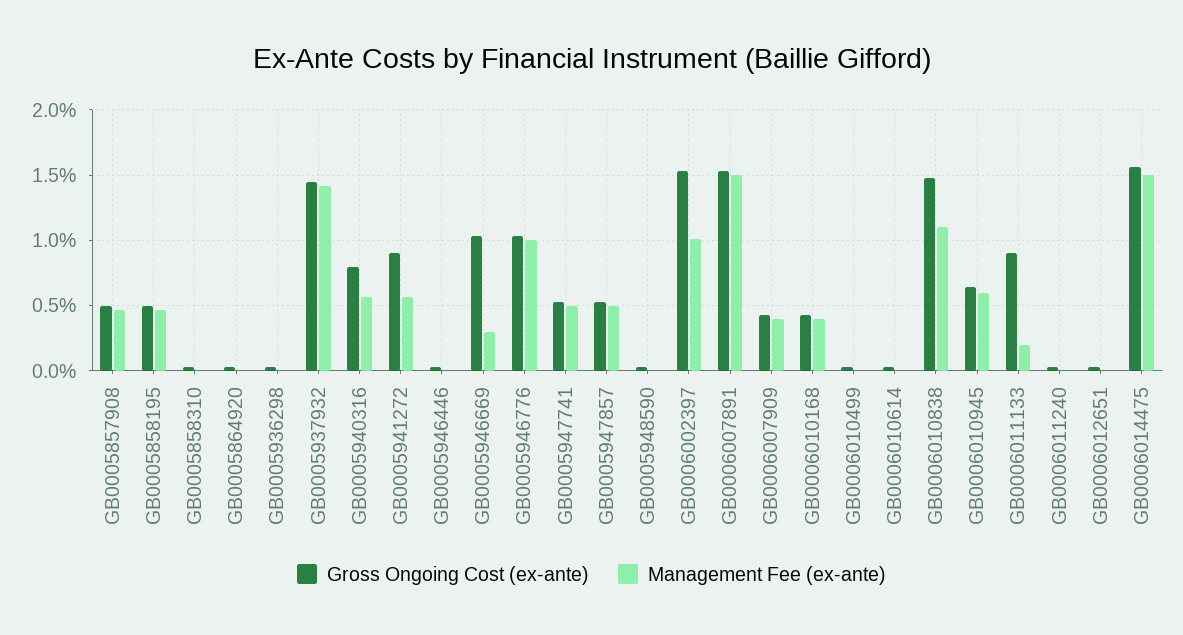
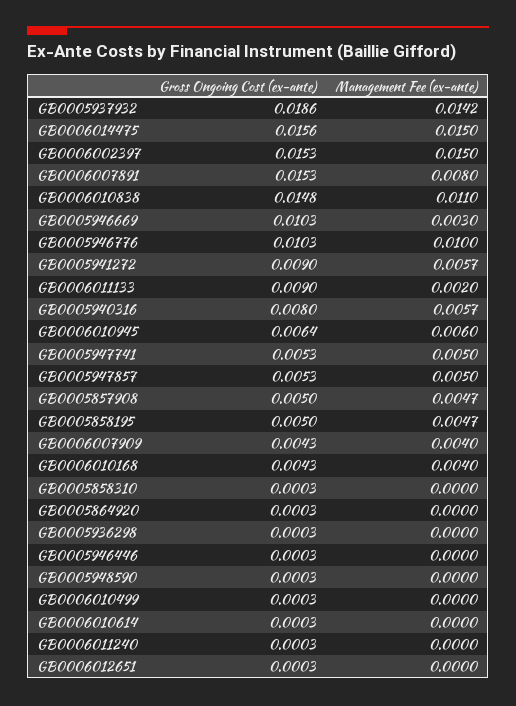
  {
    "Gross Ongoing Cost (ex-ante)": {
      "GB0005857908": 0.005,
      "GB0005858195": 0.005,
      "GB0005858310": 0.0003,
      "GB0005864920": 0.0003,
      "GB0005936298": 0.0003,
-     "GB0005937932": 0.0145,
+     "GB0005937932": 0.0186,
      "GB0005940316": 0.008,
      "GB0005941272": 0.009,
      "GB0005946446": 0.0003,
      "GB0005946669": 0.0103,
      "GB0005946776": 0.0103,
      "GB0005947741": 0.0053,
      "GB0005947857": 0.0053,
      "GB0005948590": 0.0003,
      "GB0006002397": 0.0153,
      "GB0006007891": 0.0153,
      "GB0006007909": 0.0043,
      "GB0006010168": 0.0043,
      "GB0006010499": 0.0003,
      "GB0006010614": 0.0003,
      "GB0006010838": 0.0148,
      "GB0006010945": 0.0064,
      "GB0006011133": 0.009,
      "GB0006011240": 0.0003,
      "GB0006012651": 0.0003,
      "GB0006014475": 0.0156
    },
    "Management Fee (ex-ante)": {
      "GB0005857908": 0.0047,
      "GB0005858195": 0.0047,
      "GB0005858310": 0,
      "GB0005864920": 0,
      "GB0005936298": 0,
      "GB0005937932": 0.0142,
      "GB0005940316": 0.0057,
      "GB0005941272": 0.0057,
      "GB0005946446": 0,
      "GB0005946669": 0.003,
      "GB0005946776": 0.01,
      "GB0005947741": 0.005,
      "GB0005947857": 0.005,
      "GB0005948590": 0,
-     "GB0006002397": 0.01,
+     "GB0006002397": 0.015,
-     "GB0006007891": 0.015,
+     "GB0006007891": 0.008,
      "GB0006007909": 0.004,
      "GB0006010168": 0.004,
      "GB0006010499": 0,
      "GB0006010614": 0,
      "GB0006010838": 0.011,
      "GB0006010945": 0.006,
      "GB0006011133": 0.002,
      "GB0006011240": 0,
      "GB0006012651": 0,
      "GB0006014475": 0.015
    }
  }

